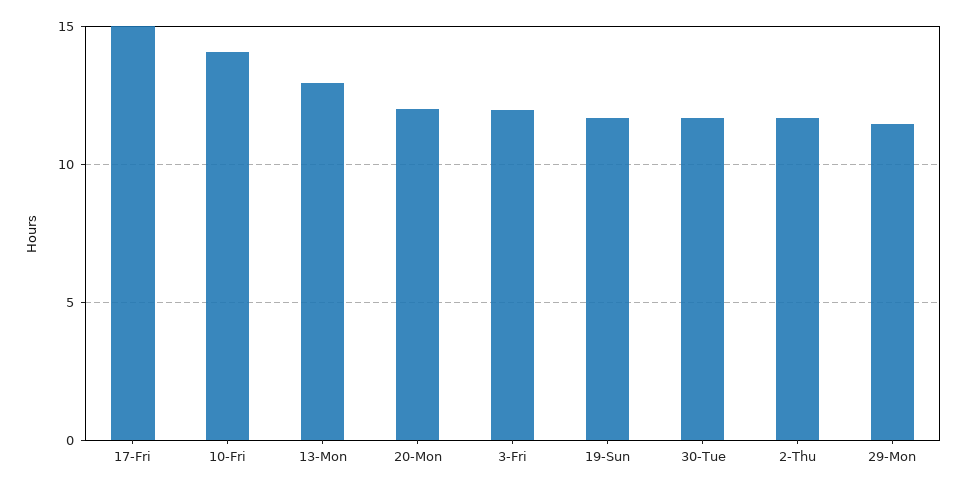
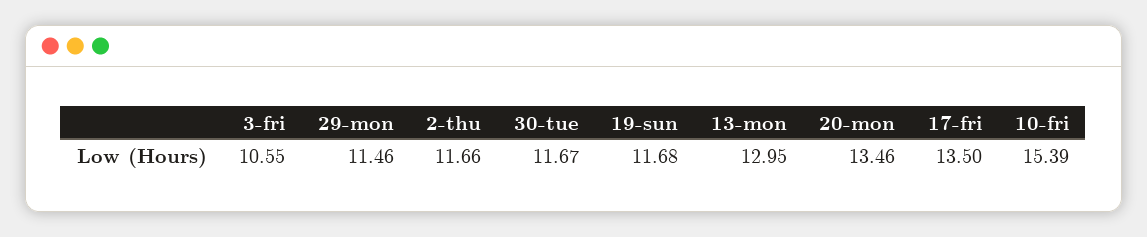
  {
-   "17-Fri": 15,
+   "17-Fri": 13.5,
-   "10-Fri": 14,
+   "10-Fri": 15.39,
    "13-Mon": 12.95,
-   "20-Mon": 12,
+   "20-Mon": 13.46,
-   "3-Fri": 12,
+   "3-Fri": 10.55,
    "19-Sun": 11.68,
    "30-Tue": 11.67,
    "2-Thu": 11.66,
    "29-Mon": 11.46
  }

